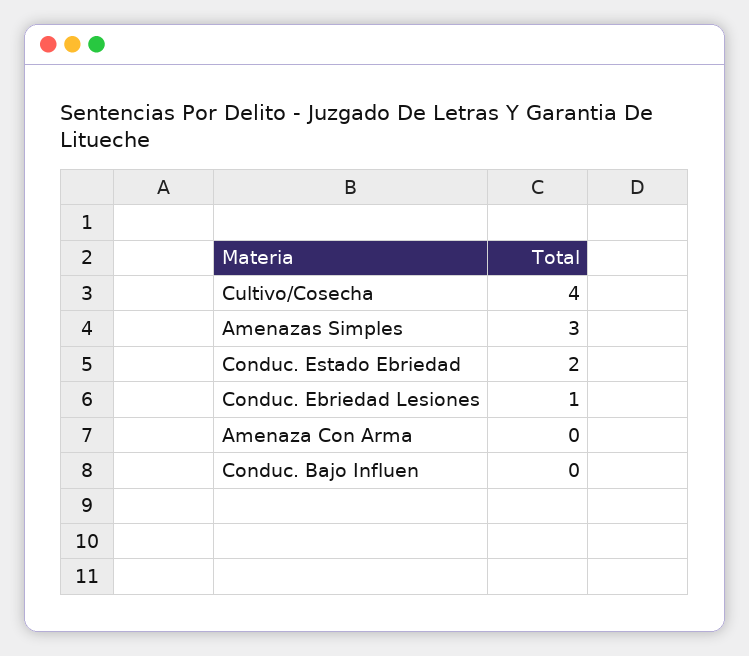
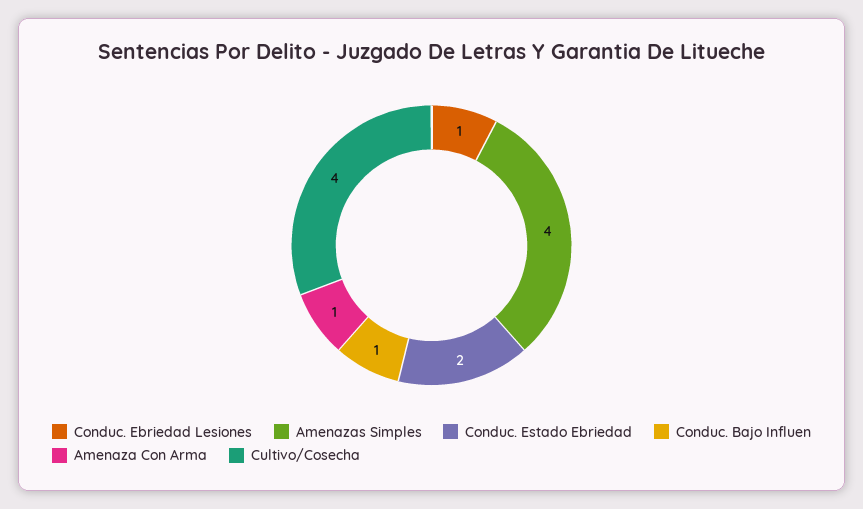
  {
    "Cultivo/Cosecha": 4,
-   "Amenazas Simples": 3,
+   "Amenazas Simples": 4,
    "Conduc. Estado Ebriedad": 2,
    "Conduc. Ebriedad Lesiones": 1,
-   "Amenaza Con Arma": 0,
+   "Amenaza Con Arma": 1,
-   "Conduc. Bajo Influen": 0
+   "Conduc. Bajo Influen": 1
  }

